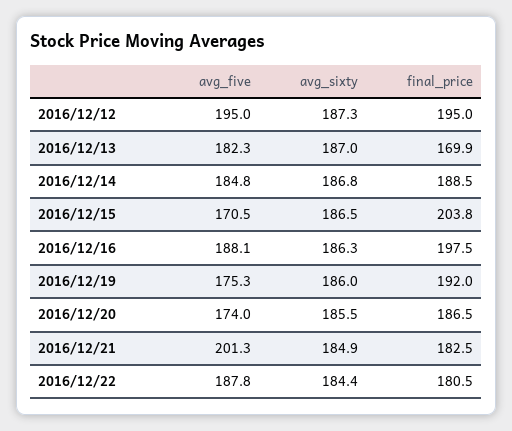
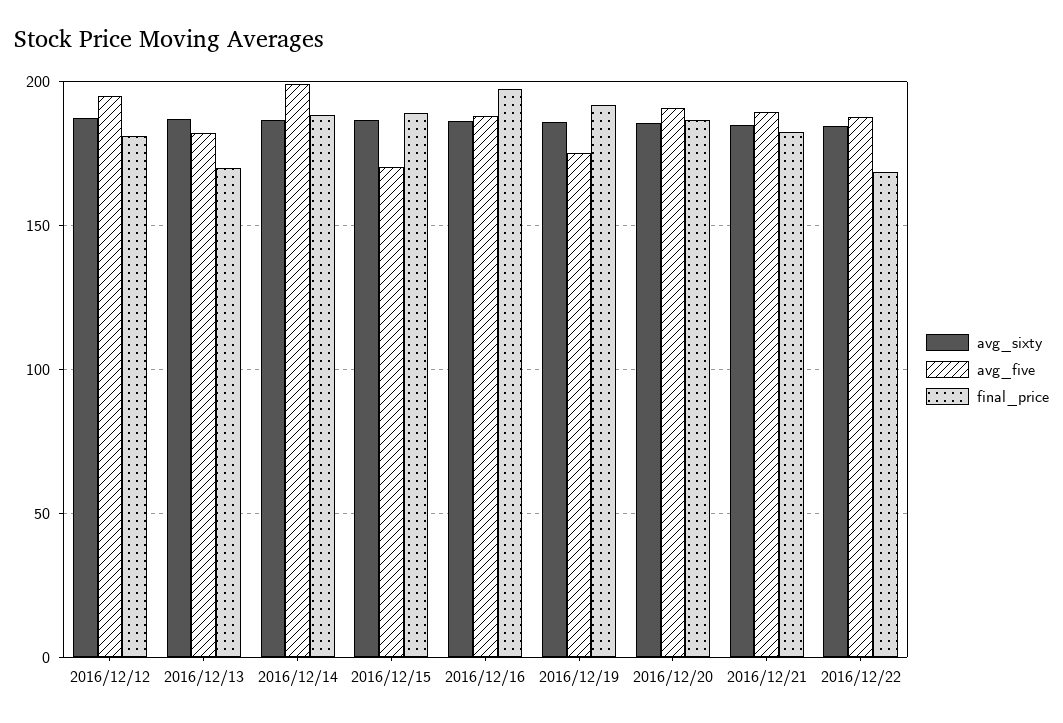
  {
    "avg_five": {
      "2016/12/12": 195,
      "2016/12/13": 182.3,
-     "2016/12/14": 184.8,
+     "2016/12/14": 200,
      "2016/12/15": 170.5,
      "2016/12/16": 188.1,
      "2016/12/19": 175.3,
-     "2016/12/20": 174,
+     "2016/12/20": 190,
-     "2016/12/21": 201.3,
+     "2016/12/21": 190,
      "2016/12/22": 187.8
    },
    "avg_sixty": {
      "2016/12/12": 187.3,
      "2016/12/13": 187,
      "2016/12/14": 186.8,
      "2016/12/15": 186.5,
      "2016/12/16": 186.3,
      "2016/12/19": 186,
      "2016/12/20": 185.5,
      "2016/12/21": 184.9,
      "2016/12/22": 184.4
    },
    "final_price": {
-     "2016/12/12": 195,
+     "2016/12/12": 180,
      "2016/12/13": 169.9,
      "2016/12/14": 188.5,
-     "2016/12/15": 203.8,
+     "2016/12/15": 190,
      "2016/12/16": 197.5,
      "2016/12/19": 192,
      "2016/12/20": 186.5,
      "2016/12/21": 182.5,
-     "2016/12/22": 180.5
+     "2016/12/22": 170
    }
  }

